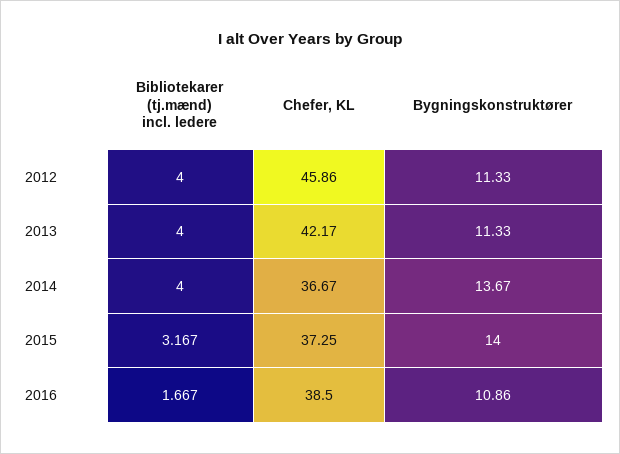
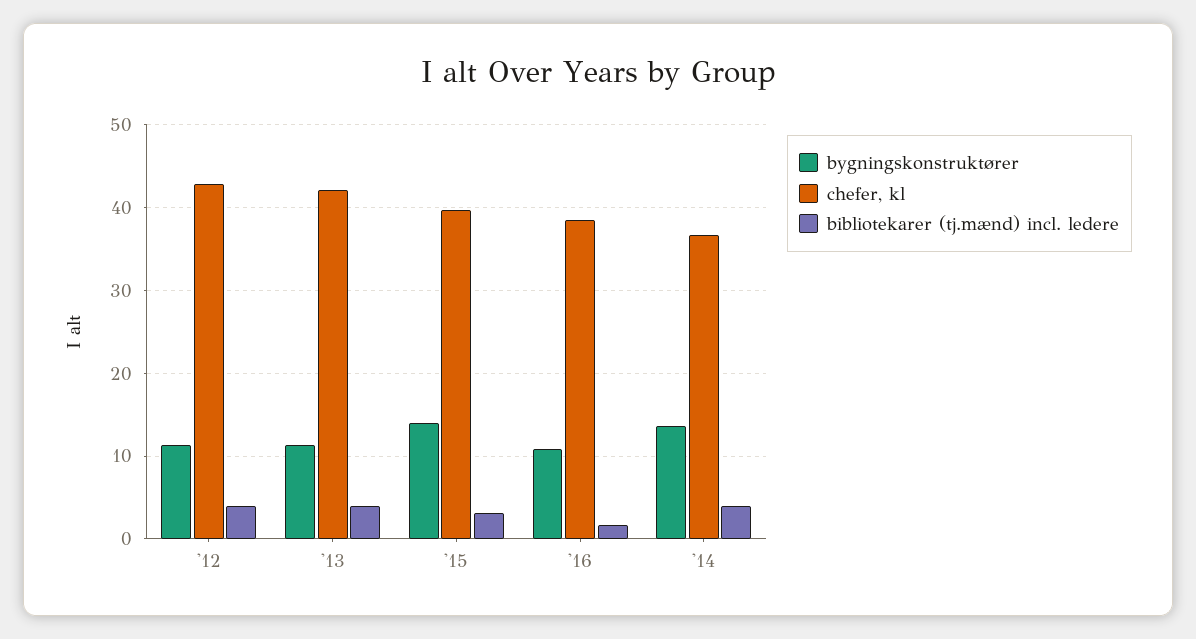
  {
    "Bibliotekarer (tj.mænd) incl. ledere": {
      "2012": 4,
      "2013": 4,
      "2014": 4,
      "2015": 3.167,
      "2016": 1.667
    },
    "Chefer, KL": {
-     "2012": 45.86,
+     "2012": 43,
      "2013": 42.17,
      "2014": 36.67,
-     "2015": 37.25,
+     "2015": 40,
      "2016": 38.5
    },
    "Bygningskonstruktører": {
      "2012": 11.33,
      "2013": 11.33,
      "2014": 13.67,
      "2015": 14,
      "2016": 10.86
    }
  }

